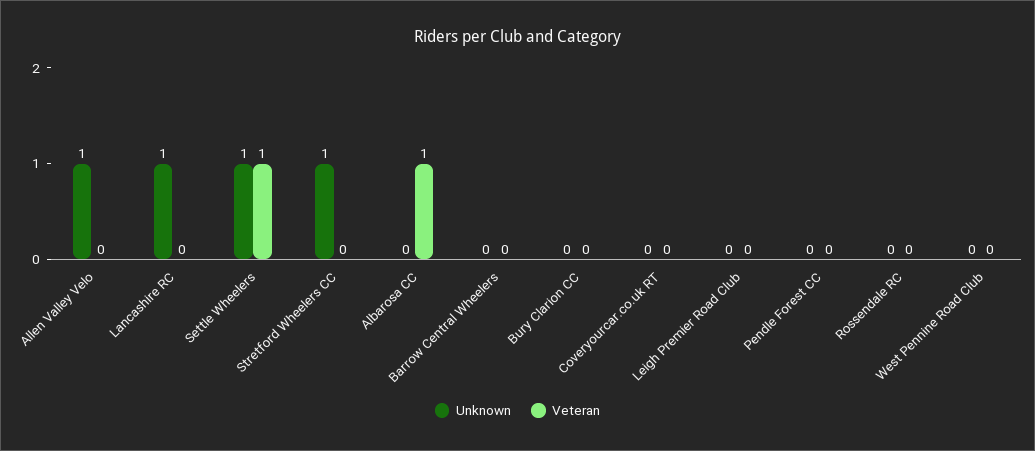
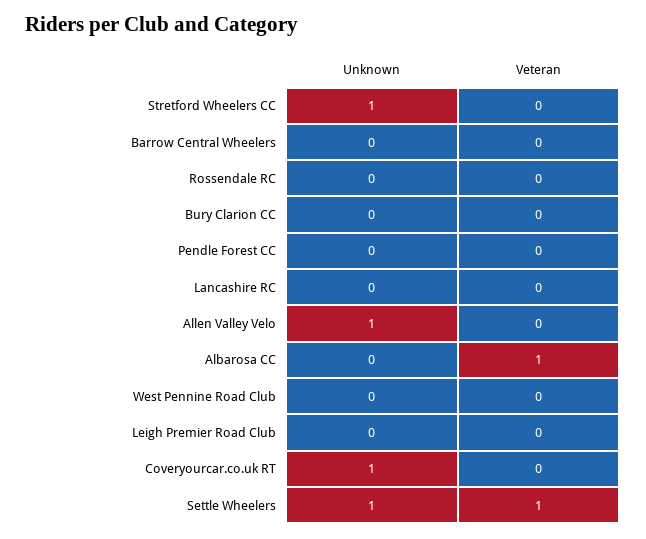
  {
    "Unknown": {
      "Allen Valley Velo": 1,
-     "Lancashire RC": 1,
+     "Lancashire RC": 0,
      "Settle Wheelers": 1,
      "Stretford Wheelers CC": 1,
      "Albarosa CC": 0,
      "Barrow Central Wheelers": 0,
      "Bury Clarion CC": 0,
-     "Coveryourcar.co.uk RT": 0,
+     "Coveryourcar.co.uk RT": 1,
      "Leigh Premier Road Club": 0,
      "Pendle Forest CC": 0,
      "Rossendale RC": 0,
      "West Pennine Road Club": 0
    },
    "Veteran": {
      "Allen Valley Velo": 0,
      "Lancashire RC": 0,
      "Settle Wheelers": 1,
      "Stretford Wheelers CC": 0,
      "Albarosa CC": 1,
      "Barrow Central Wheelers": 0,
      "Bury Clarion CC": 0,
      "Coveryourcar.co.uk RT": 0,
      "Leigh Premier Road Club": 0,
      "Pendle Forest CC": 0,
      "Rossendale RC": 0,
      "West Pennine Road Club": 0
    }
  }

